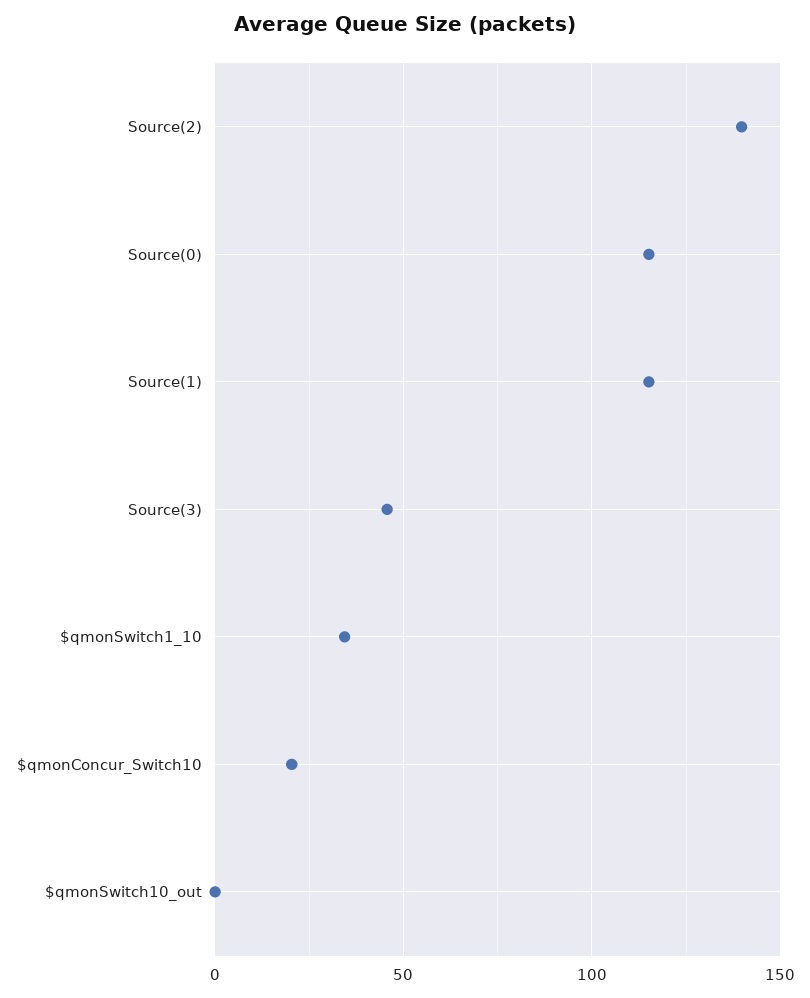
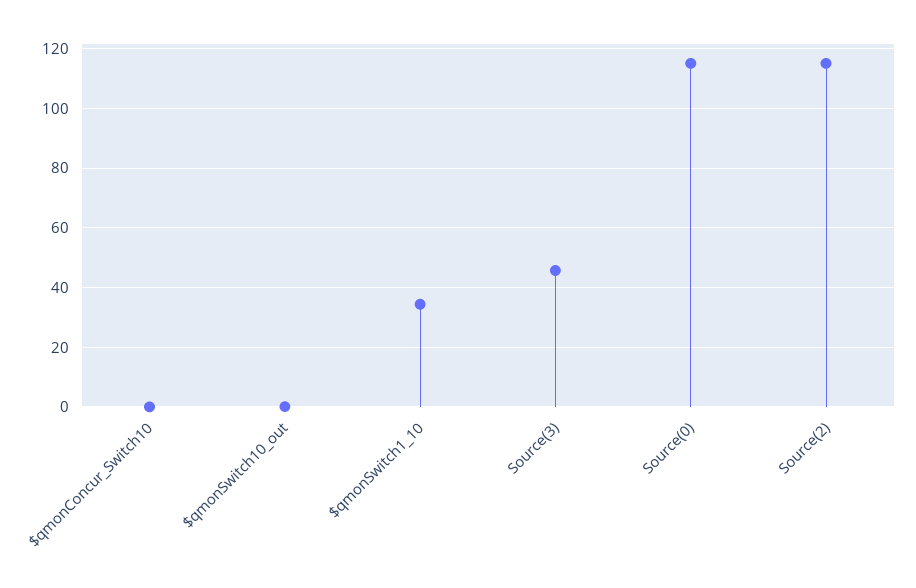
  {
-   "Source(2)": 140,
+   "Source(2)": 115,
    "Source(0)": 115,
-   "Source(1)": 115,
    "Source(3)": 45,
    "$qmonSwitch1_10": 35,
-   "$qmonConcur_Switch10": 20,
+   "$qmonConcur_Switch10": 0,
    "$qmonSwitch10_out": 0
  }

